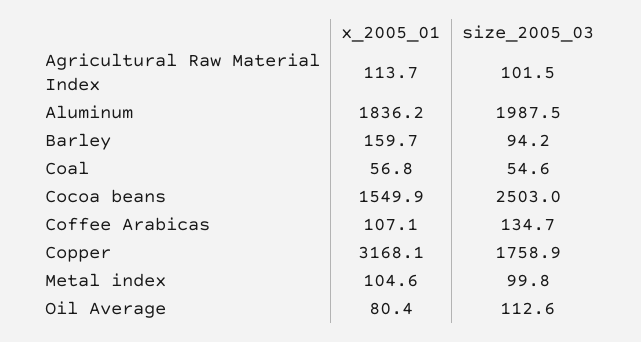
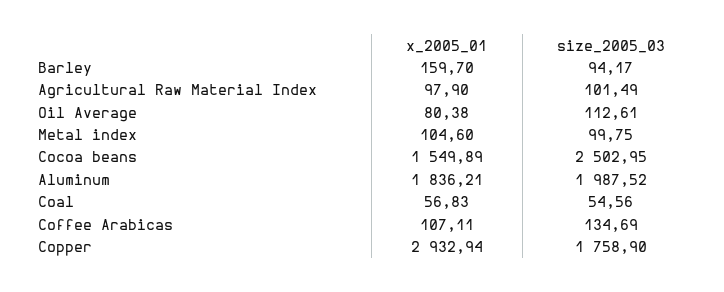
  {
    "x_2005_01": {
-     "Agricultural Raw Material Index": 113.7,
+     "Agricultural Raw Material Index": 97.9,
      "Aluminum": 1836.21,
      "Barley": 159.7,
      "Coal": 56.83,
      "Cocoa beans": 1549.89,
      "Coffee Arabicas": 107.11,
-     "Copper": 3168.1,
+     "Copper": 2932.94,
      "Metal index": 104.6,
      "Oil Average": 80.38
    },
    "size_2005_03": {
      "Agricultural Raw Material Index": 101.49,
      "Aluminum": 1987.52,
      "Barley": 94.17,
      "Coal": 54.56,
      "Cocoa beans": 2502.95,
      "Coffee Arabicas": 134.69,
      "Copper": 1758.9,
      "Metal index": 99.75,
      "Oil Average": 112.61
    }
  }

